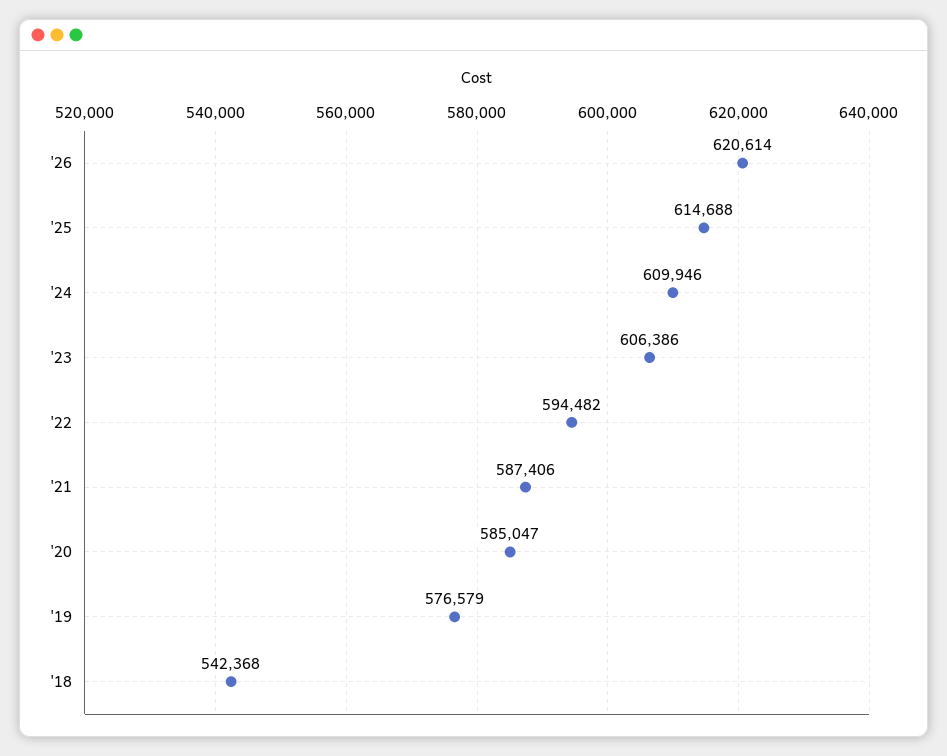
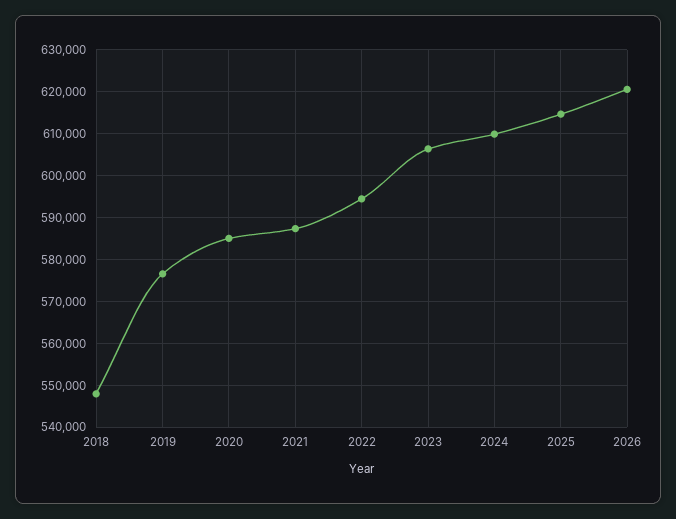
  {
    "'26": 620614,
    "'25": 614688,
    "'24": 609946,
    "'23": 606386,
    "'22": 594482,
    "'21": 587406,
    "'20": 585047,
    "'19": 576579,
-   "'18": 542368
+   "'18": 548000
  }

